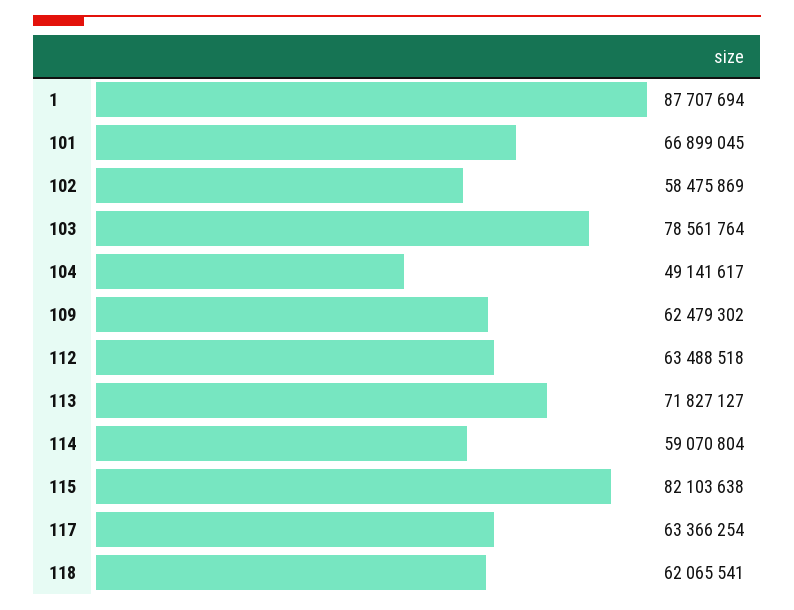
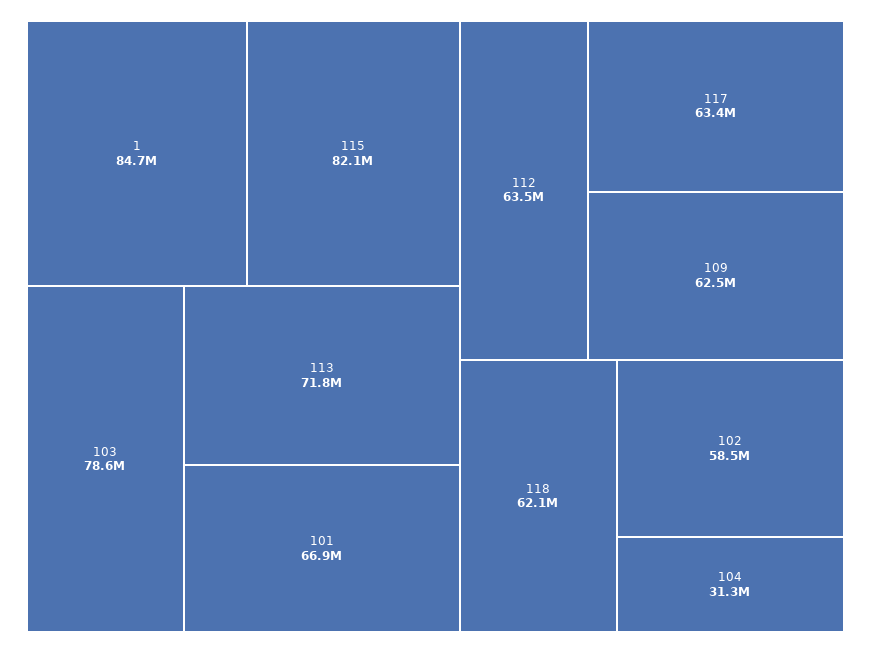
  {
-   "1": 87707694,
+   "1": 84700000,
    "101": 66899045,
    "102": 58475869,
    "103": 78561764,
-   "104": 49141617,
+   "104": 31300000,
    "109": 62479302,
    "112": 63488518,
    "113": 71827127,
-   "114": 59070804,
    "115": 82103638,
    "117": 63366254,
    "118": 62065541
  }

